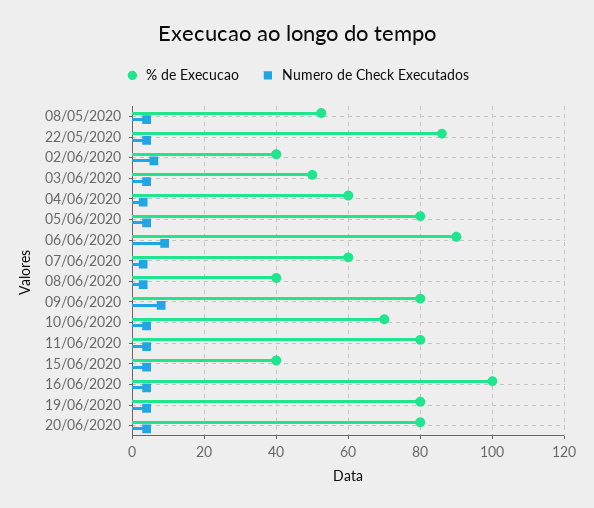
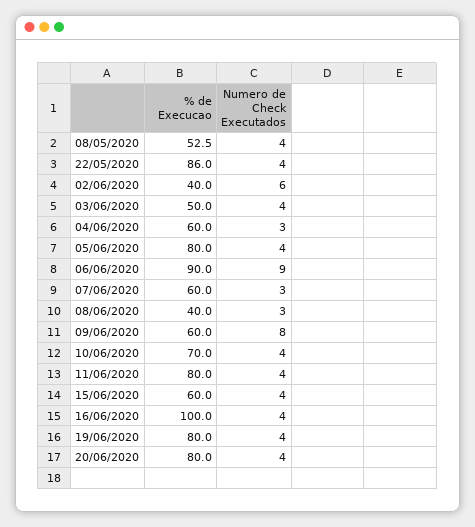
  {
    "% de Execucao": {
      "08/05/2020": 52.5,
      "22/05/2020": 86,
      "02/06/2020": 40,
      "03/06/2020": 50,
      "04/06/2020": 60,
      "05/06/2020": 80,
      "06/06/2020": 90,
      "07/06/2020": 60,
      "08/06/2020": 40,
-     "09/06/2020": 80,
+     "09/06/2020": 60,
      "10/06/2020": 70,
      "11/06/2020": 80,
-     "15/06/2020": 40,
+     "15/06/2020": 60,
      "16/06/2020": 100,
      "19/06/2020": 80,
      "20/06/2020": 80
    },
    "Numero de Check Executados": {
      "08/05/2020": 4,
      "22/05/2020": 4,
      "02/06/2020": 6,
      "03/06/2020": 4,
      "04/06/2020": 3,
      "05/06/2020": 4,
      "06/06/2020": 9,
      "07/06/2020": 3,
      "08/06/2020": 3,
      "09/06/2020": 8,
      "10/06/2020": 4,
      "11/06/2020": 4,
      "15/06/2020": 4,
      "16/06/2020": 4,
      "19/06/2020": 4,
      "20/06/2020": 4
    }
  }

